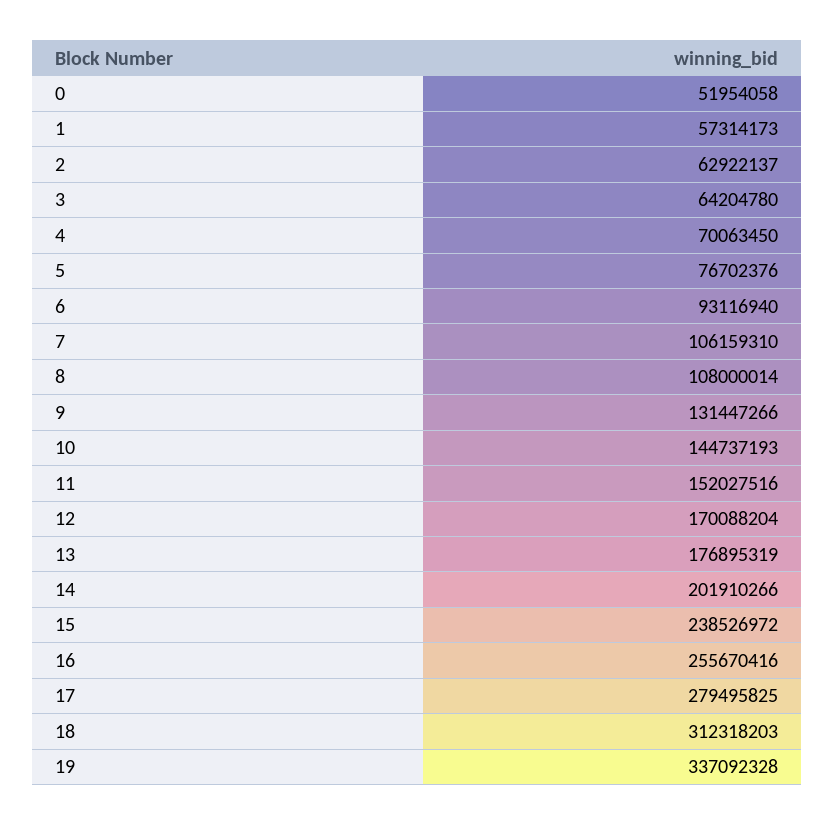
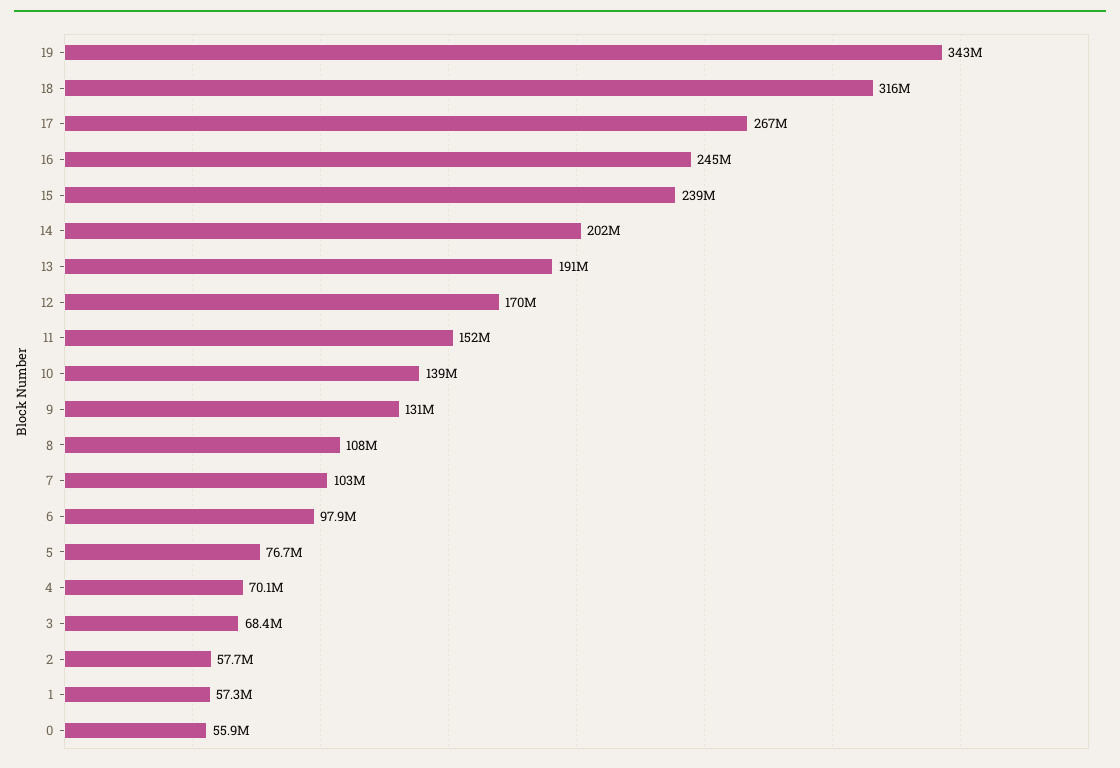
  {
-   "0": 51954058,
+   "0": 55900000,
    "1": 57314173,
-   "2": 62922137,
+   "2": 57700000,
-   "3": 64204780,
+   "3": 68400000,
    "4": 70063450,
    "5": 76702376,
-   "6": 93116940,
+   "6": 97900000,
-   "7": 106159310,
+   "7": 103000000,
    "8": 108000014,
    "9": 131447266,
-   "10": 144737193,
+   "10": 139000000,
    "11": 152027516,
    "12": 170088204,
-   "13": 176895319,
+   "13": 191000000,
    "14": 201910266,
    "15": 238526972,
-   "16": 255670416,
+   "16": 245000000,
-   "17": 279495825,
+   "17": 267000000,
-   "18": 312318203,
+   "18": 316000000,
-   "19": 337092328
+   "19": 343000000
  }

